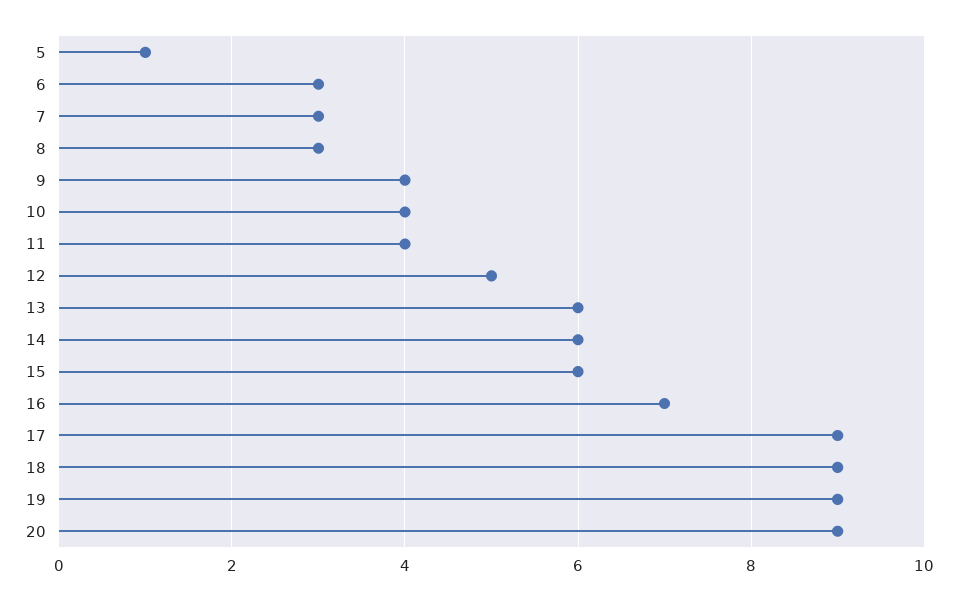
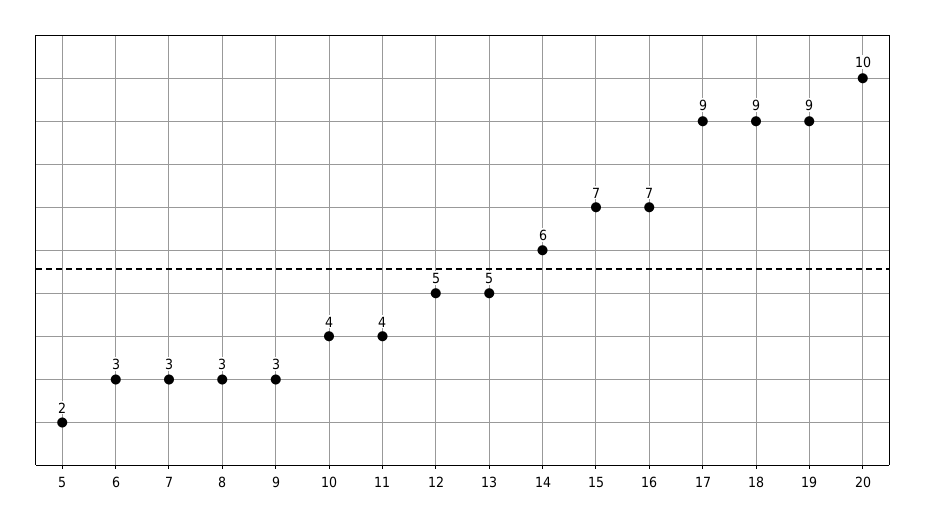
  {
-   "5": 1,
+   "5": 2,
    "6": 3,
    "7": 3,
    "8": 3,
-   "9": 4,
+   "9": 3,
    "10": 4,
    "11": 4,
    "12": 5,
-   "13": 6,
+   "13": 5,
    "14": 6,
-   "15": 6,
+   "15": 7,
    "16": 7,
    "17": 9,
    "18": 9,
    "19": 9,
-   "20": 9
+   "20": 10
  }

